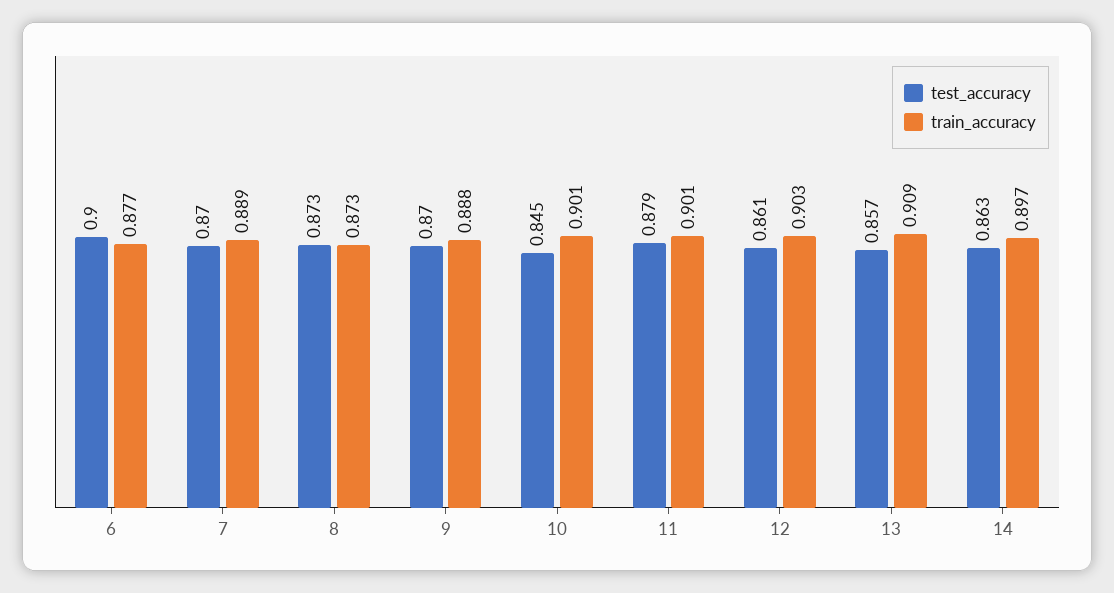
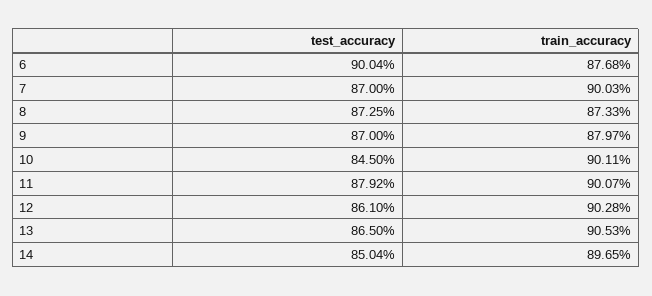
  {
    "test_accuracy": {
      "6": 0.9004,
      "7": 0.87,
      "8": 0.8725,
      "9": 0.87,
      "10": 0.845,
      "11": 0.8792,
      "12": 0.861,
-     "13": 0.857,
+     "13": 0.865,
-     "14": 0.863
+     "14": 0.8504
    },
    "train_accuracy": {
      "6": 0.8768,
-     "7": 0.889,
+     "7": 0.9003,
      "8": 0.8733,
-     "9": 0.888,
+     "9": 0.8797,
      "10": 0.9011,
      "11": 0.9007,
      "12": 0.9028,
-     "13": 0.909,
+     "13": 0.9053,
      "14": 0.8965
    }
  }

